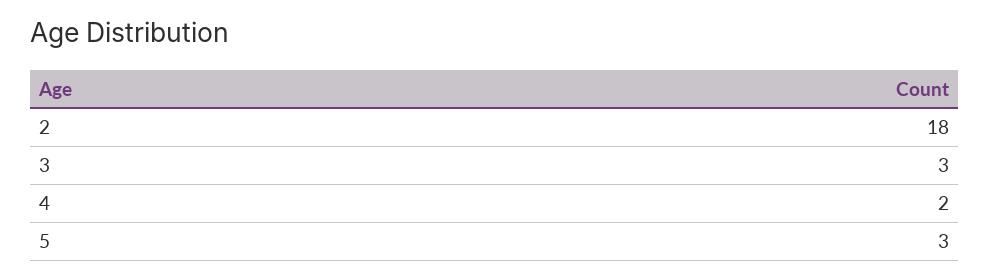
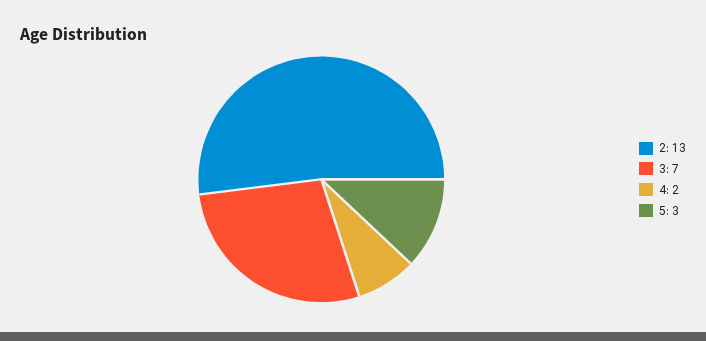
  {
-   "2": 18,
+   "2": 13,
-   "3": 3,
+   "3": 7,
    "4": 2,
    "5": 3
  }

